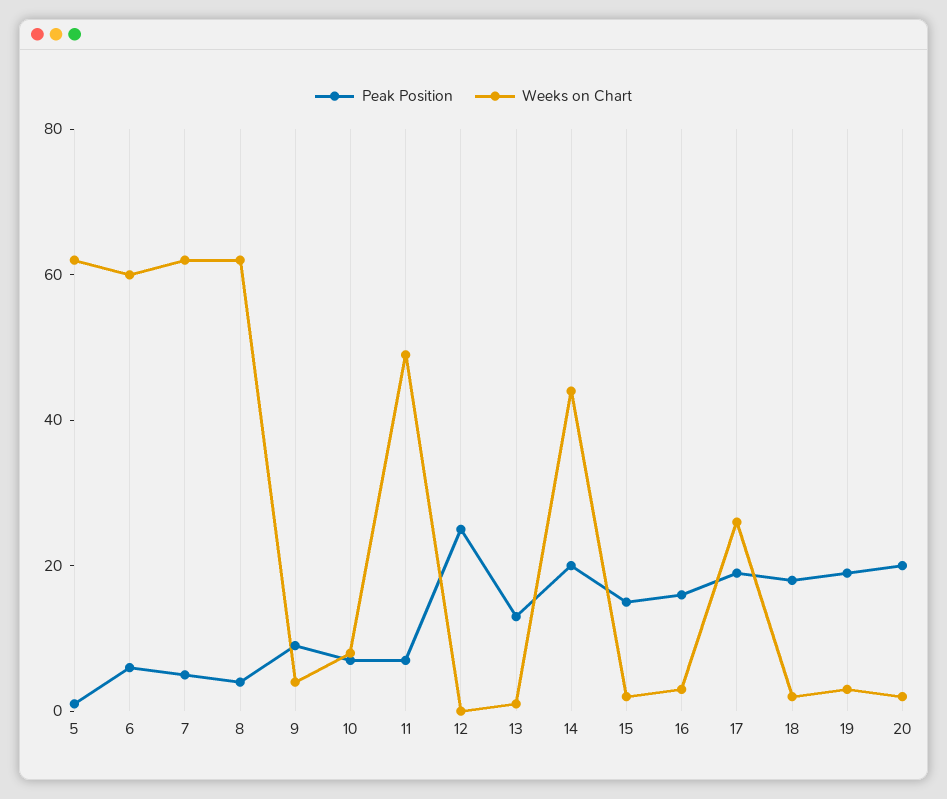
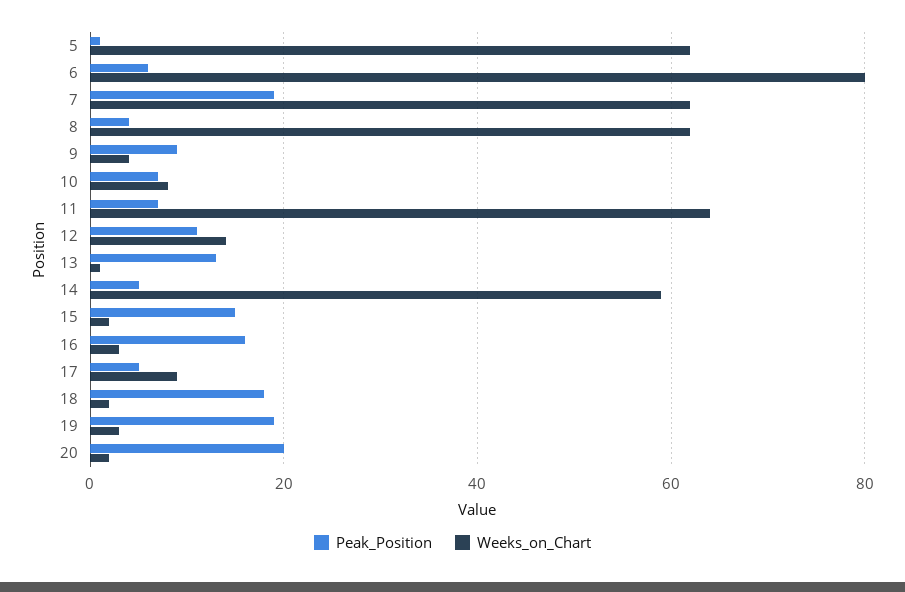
  {
    "Peak Position": {
      "5": 0,
      "6": 5,
-     "7": 5,
+     "7": 20,
      "8": 5,
      "9": 10,
      "10": 5,
      "11": 5,
-     "12": 25,
+     "12": 10,
      "13": 15,
-     "14": 20,
+     "14": 5,
      "15": 15,
      "16": 15,
-     "17": 20,
+     "17": 5,
      "18": 20,
      "19": 20,
      "20": 20
    },
    "Weeks on Chart": {
      "5": 60,
-     "6": 60,
+     "6": 80,
      "7": 60,
      "8": 60,
      "9": 5,
      "10": 10,
-     "11": 50,
+     "11": 65,
-     "12": 0,
+     "12": 15,
      "13": 0,
-     "14": 45,
+     "14": 60,
      "15": 0,
      "16": 5,
-     "17": 25,
+     "17": 10,
      "18": 0,
      "19": 5,
      "20": 0
    }
  }

